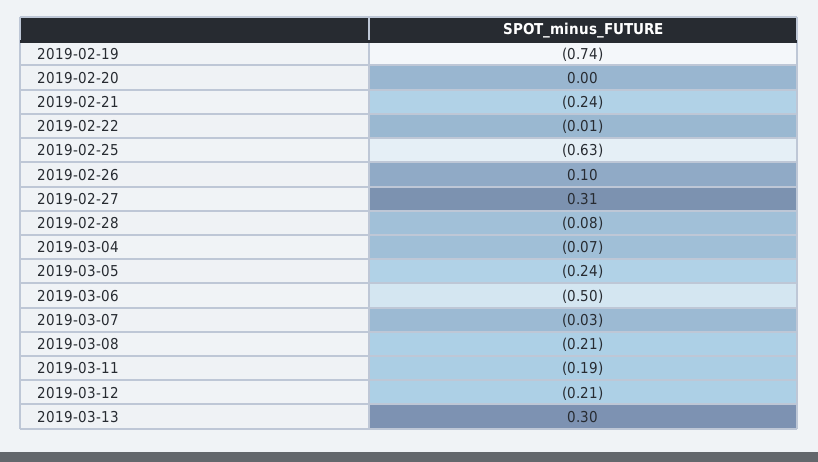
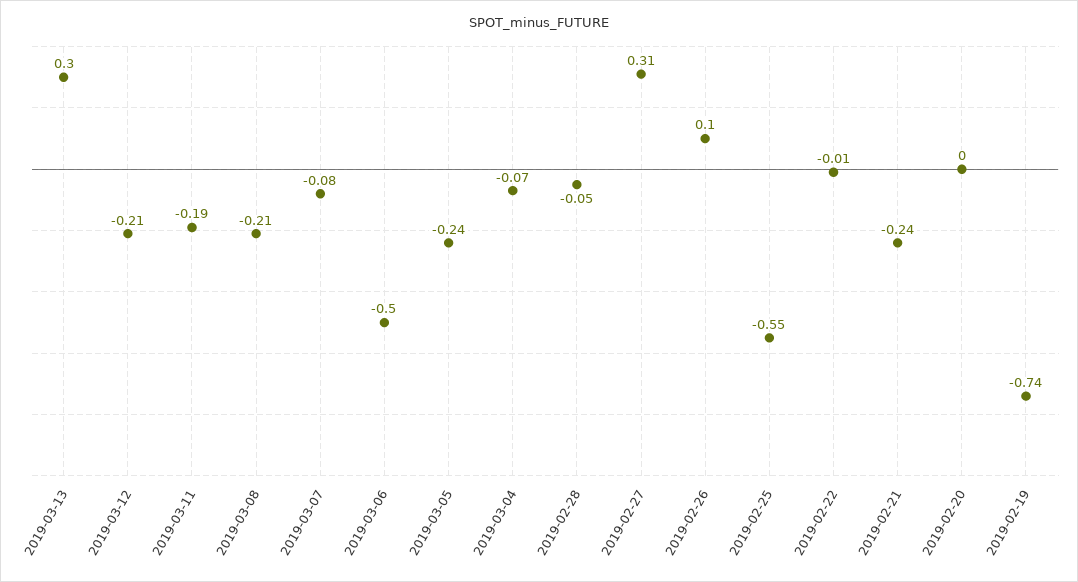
  {
    "2019-02-19": -0.74,
    "2019-02-20": 0,
    "2019-02-21": -0.24,
    "2019-02-22": -0.01,
-   "2019-02-25": -0.63,
+   "2019-02-25": -0.55,
    "2019-02-26": 0.1,
    "2019-02-27": 0.31,
-   "2019-02-28": -0.08,
+   "2019-02-28": -0.05,
    "2019-03-04": -0.07,
    "2019-03-05": -0.24,
    "2019-03-06": -0.5,
-   "2019-03-07": -0.03,
+   "2019-03-07": -0.08,
    "2019-03-08": -0.21,
    "2019-03-11": -0.19,
    "2019-03-12": -0.21,
    "2019-03-13": 0.3
  }

